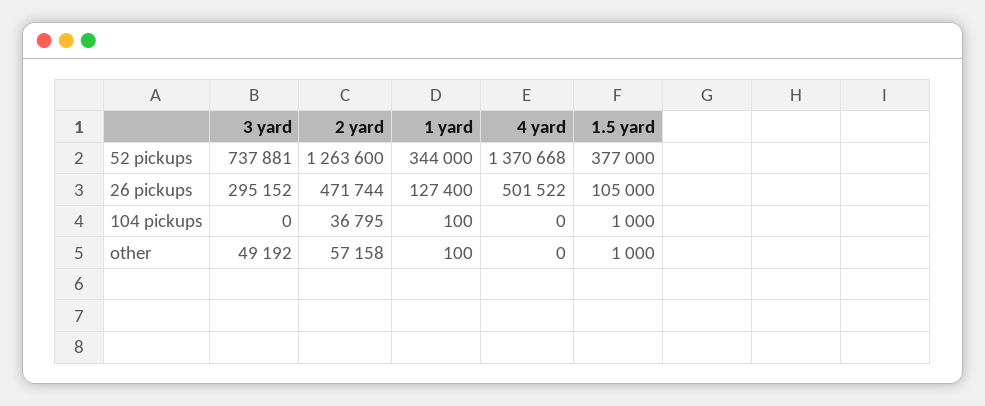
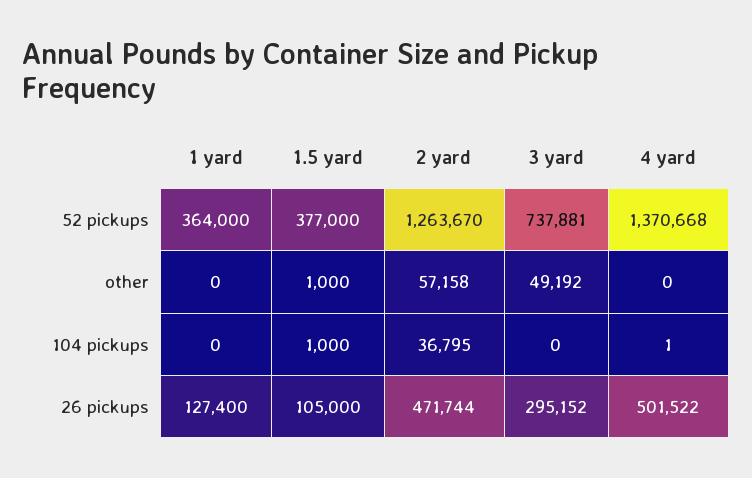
  {
    "3 yard": {
      "52 pickups": 737881,
      "26 pickups": 295152,
      "104 pickups": 0,
      "other": 49192
    },
    "2 yard": {
-     "52 pickups": 1263600,
+     "52 pickups": 1263670,
      "26 pickups": 471744,
      "104 pickups": 36795,
      "other": 57158
    },
    "1 yard": {
-     "52 pickups": 344000,
+     "52 pickups": 364000,
      "26 pickups": 127400,
-     "104 pickups": 100,
+     "104 pickups": 0,
-     "other": 100
+     "other": 0
    },
    "4 yard": {
      "52 pickups": 1370668,
      "26 pickups": 501522,
-     "104 pickups": 0,
+     "104 pickups": 1,
      "other": 0
    },
    "1.5 yard": {
      "52 pickups": 377000,
      "26 pickups": 105000,
      "104 pickups": 1000,
      "other": 1000
    }
  }

